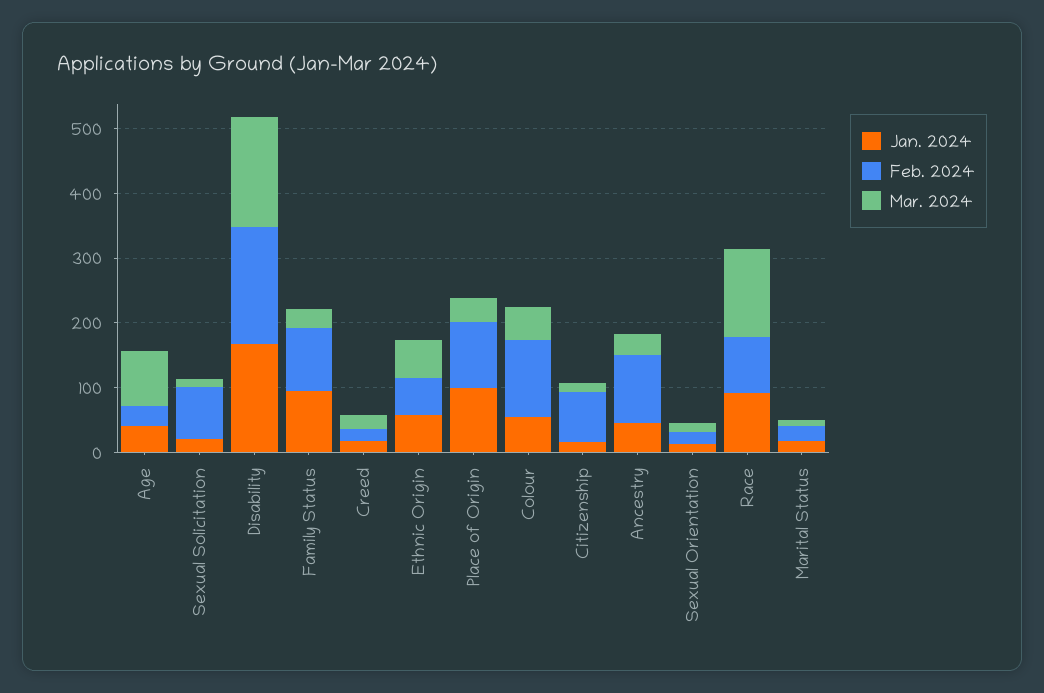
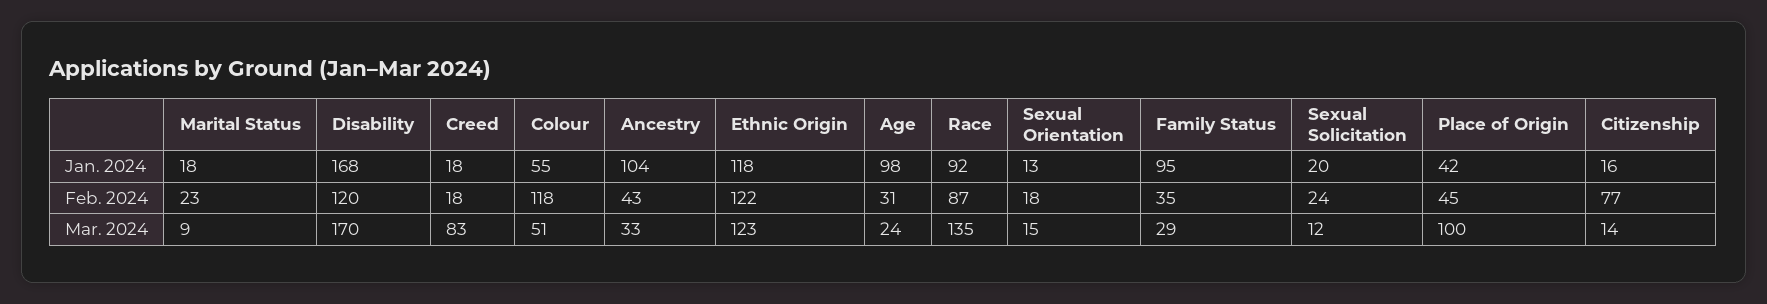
  {
    "Jan. 2024": {
-     "Age": 40,
+     "Age": 98,
      "Sexual Solicitation": 20,
      "Disability": 168,
      "Family Status": 95,
      "Creed": 18,
-     "Ethnic Origin": 60,
+     "Ethnic Origin": 118,
-     "Place of Origin": 100,
+     "Place of Origin": 42,
      "Colour": 55,
      "Citizenship": 16,
-     "Ancestry": 40,
+     "Ancestry": 104,
      "Sexual Orientation": 13,
      "Race": 92,
      "Marital Status": 18
    },
    "Feb. 2024": {
      "Age": 31,
-     "Sexual Solicitation": 80,
+     "Sexual Solicitation": 24,
-     "Disability": 180,
+     "Disability": 120,
-     "Family Status": 100,
+     "Family Status": 35,
      "Creed": 18,
-     "Ethnic Origin": 60,
+     "Ethnic Origin": 122,
-     "Place of Origin": 100,
+     "Place of Origin": 45,
      "Colour": 118,
      "Citizenship": 77,
-     "Ancestry": 100,
+     "Ancestry": 43,
      "Sexual Orientation": 18,
      "Race": 87,
      "Marital Status": 23
    },
    "Mar. 2024": {
-     "Age": 80,
+     "Age": 24,
      "Sexual Solicitation": 12,
      "Disability": 170,
      "Family Status": 29,
-     "Creed": 20,
+     "Creed": 83,
-     "Ethnic Origin": 60,
+     "Ethnic Origin": 123,
-     "Place of Origin": 40,
+     "Place of Origin": 100,
      "Colour": 51,
      "Citizenship": 14,
      "Ancestry": 33,
      "Sexual Orientation": 15,
      "Race": 135,
      "Marital Status": 9
    }
  }

